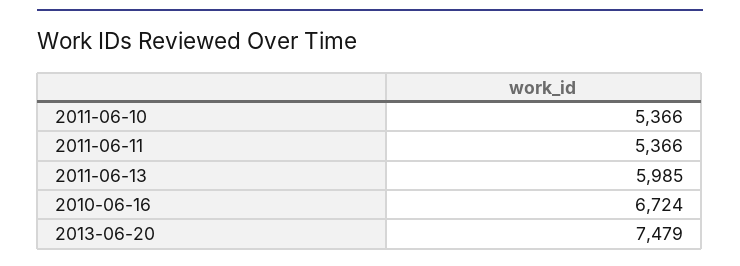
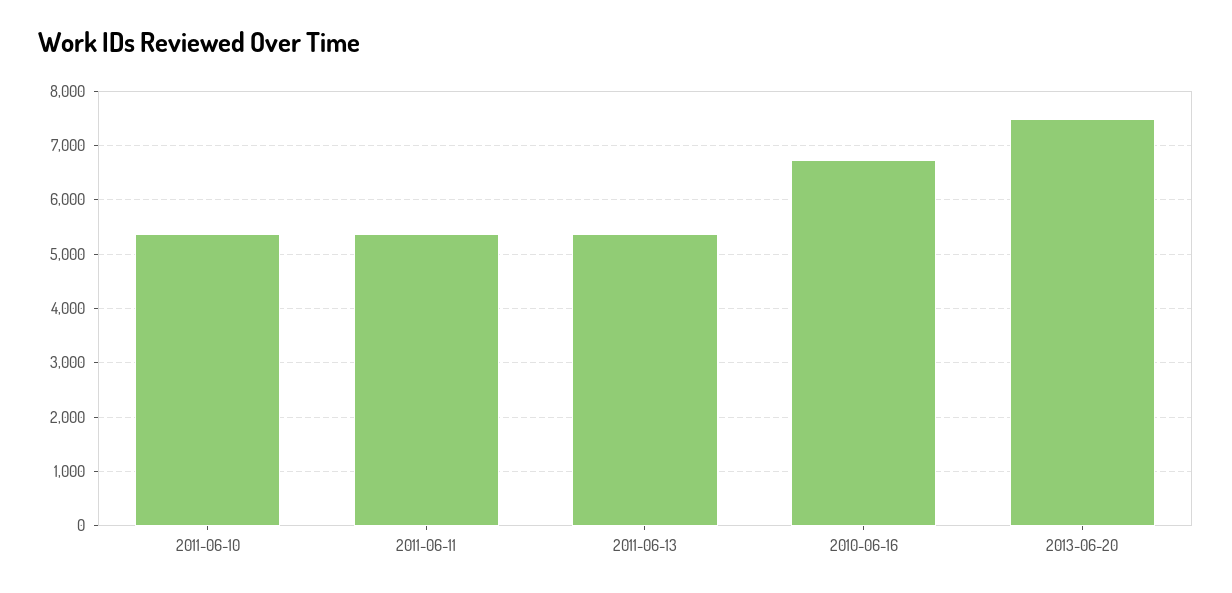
  {
    "2011-06-10": 5366,
    "2011-06-11": 5366,
-   "2011-06-13": 5985,
+   "2011-06-13": 5400,
    "2010-06-16": 6724,
    "2013-06-20": 7479
  }

